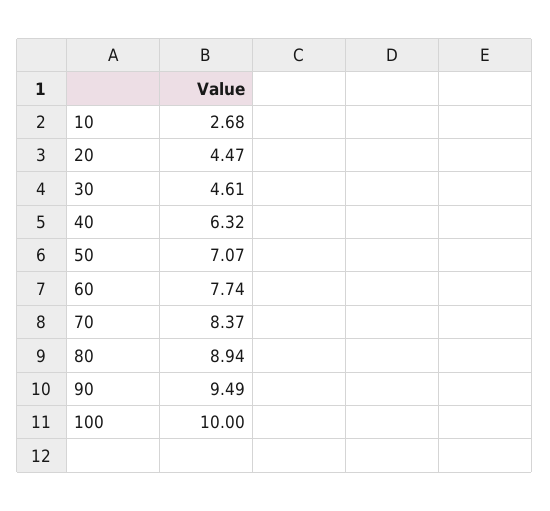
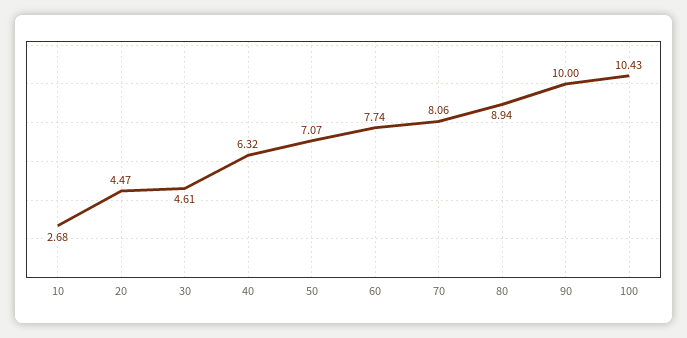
  {
    "10": 2.68,
    "20": 4.47,
    "30": 4.61,
    "40": 6.32,
    "50": 7.07,
    "60": 7.74,
-   "70": 8.37,
+   "70": 8.06,
    "80": 8.94,
-   "90": 9.49,
+   "90": 10,
-   "100": 10
+   "100": 10.43
  }

